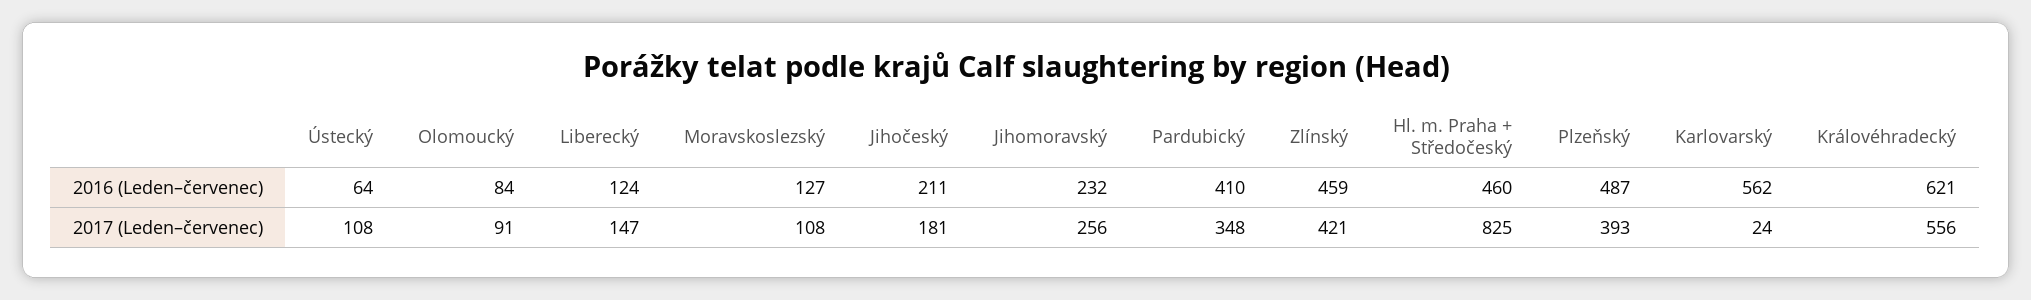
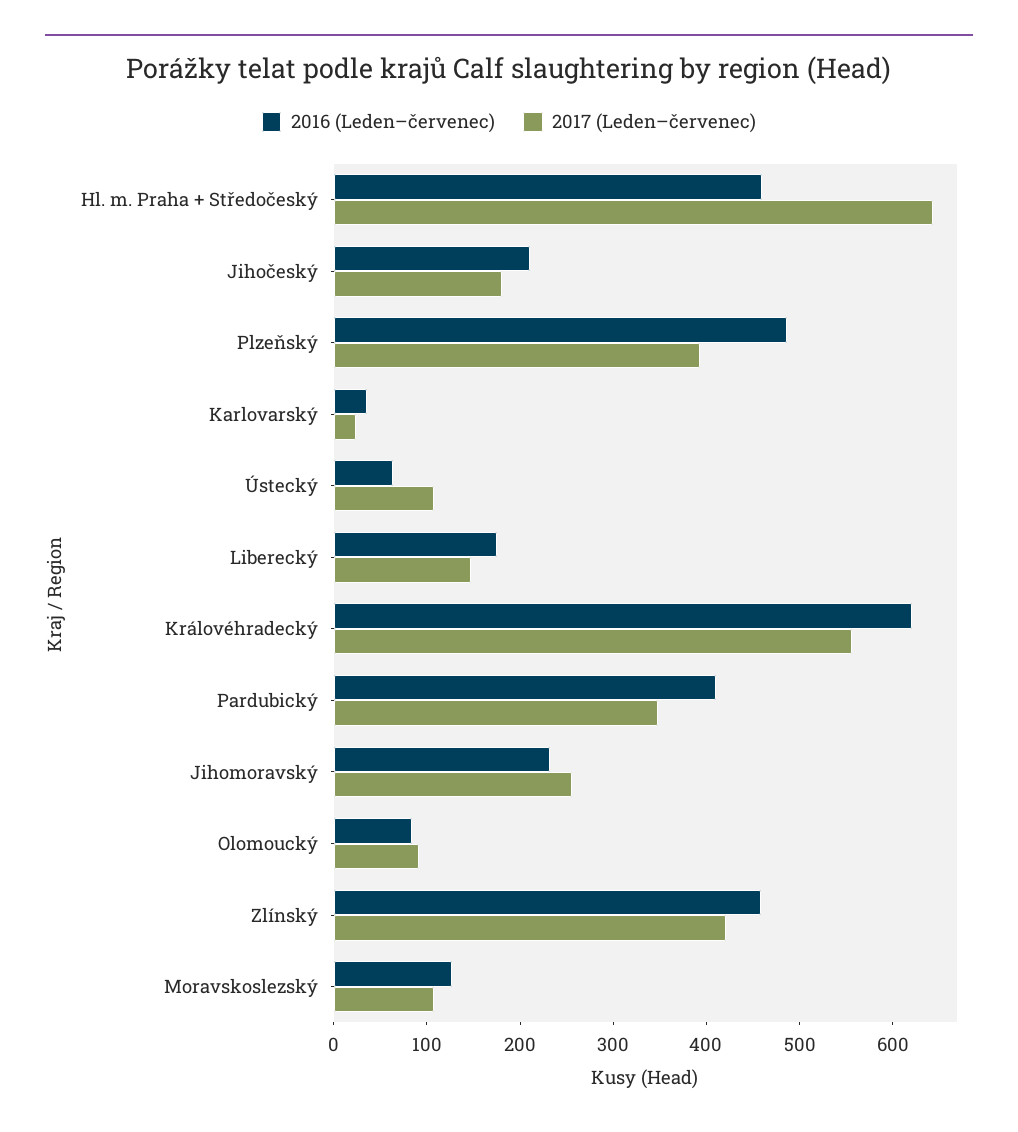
  {
    "2016 (Leden–červenec)": {
      "Ústecký": 64,
      "Olomoucký": 84,
-     "Liberecký": 124,
+     "Liberecký": 180,
      "Moravskoslezský": 127,
      "Jihočeský": 211,
      "Jihomoravský": 232,
      "Pardubický": 410,
      "Zlínský": 459,
      "Hl. m. Praha + Středočeský": 460,
      "Plzeňský": 487,
-     "Karlovarský": 562,
+     "Karlovarský": 40,
      "Královéhradecký": 621
    },
    "2017 (Leden–červenec)": {
      "Ústecký": 108,
      "Olomoucký": 91,
      "Liberecký": 147,
      "Moravskoslezský": 108,
      "Jihočeský": 181,
      "Jihomoravský": 256,
      "Pardubický": 348,
      "Zlínský": 421,
-     "Hl. m. Praha + Středočeský": 825,
+     "Hl. m. Praha + Středočeský": 640,
      "Plzeňský": 393,
      "Karlovarský": 24,
      "Královéhradecký": 556
    }
  }

